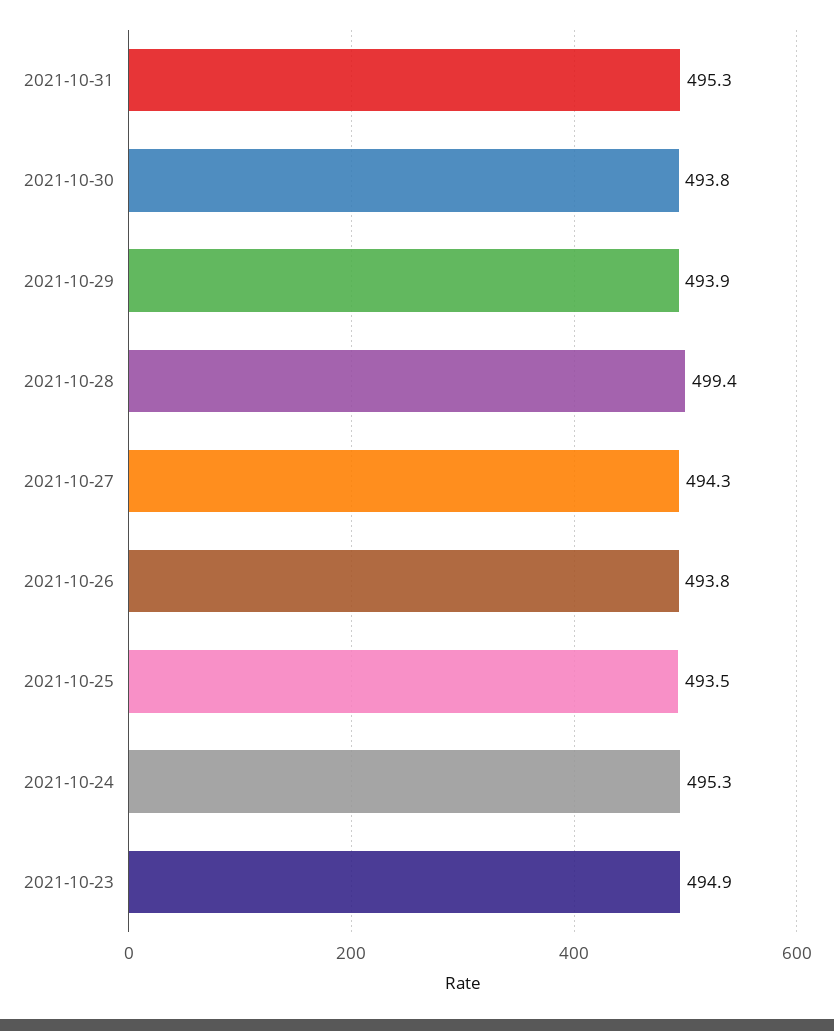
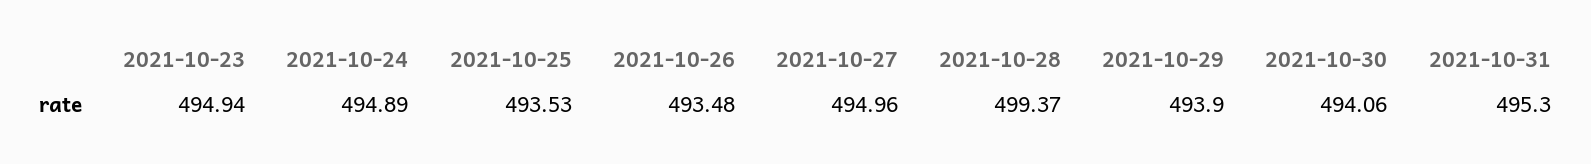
  {
    "2021-10-31": 495.3,
-   "2021-10-30": 493.8,
+   "2021-10-30": 494.06,
    "2021-10-29": 493.9,
    "2021-10-28": 499.37,
-   "2021-10-27": 494.3,
+   "2021-10-27": 494.96,
-   "2021-10-26": 493.8,
+   "2021-10-26": 493.48,
    "2021-10-25": 493.53,
-   "2021-10-24": 495.3,
+   "2021-10-24": 494.89,
    "2021-10-23": 494.94
  }

